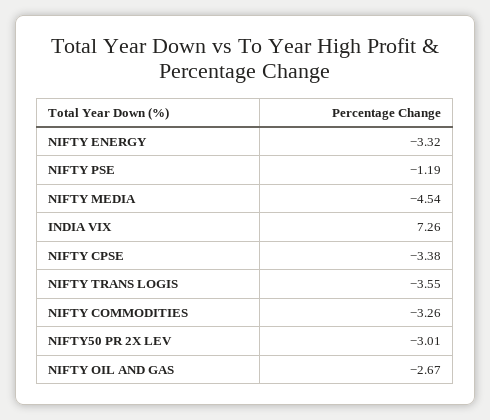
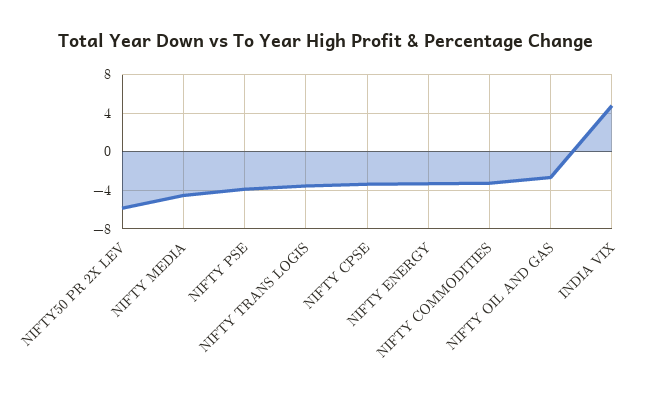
  {
    "NIFTY ENERGY": -3.32,
-   "NIFTY PSE": -1.19,
+   "NIFTY PSE": -4,
    "NIFTY MEDIA": -4.54,
-   "INDIA VIX": 7.26,
+   "INDIA VIX": 5,
    "NIFTY CPSE": -3.38,
    "NIFTY TRANS LOGIS": -3.55,
    "NIFTY COMMODITIES": -3.26,
-   "NIFTY50 PR 2X LEV": -3.01,
+   "NIFTY50 PR 2X LEV": -6,
    "NIFTY OIL AND GAS": -2.67
  }

